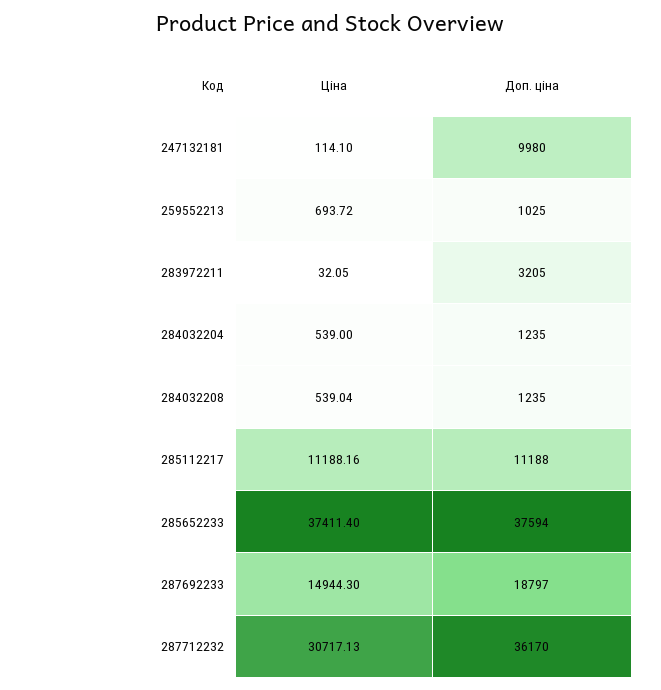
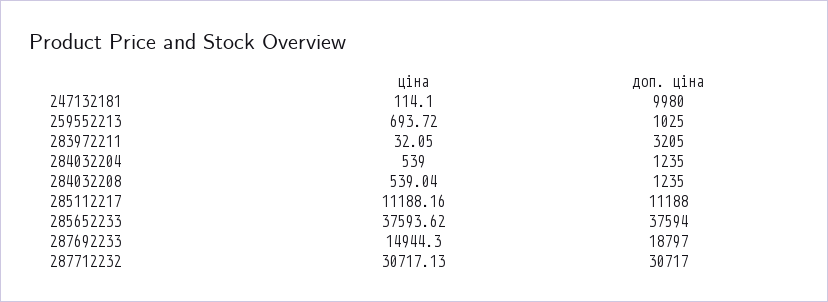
  {
    "Ціна": {
      "247132181": 114.1,
      "259552213": 693.72,
      "283972211": 32.05,
      "284032204": 539,
      "284032208": 539.04,
      "285112217": 11188.16,
-     "285652233": 37411.4,
+     "285652233": 37593.62,
      "287692233": 14944.3,
      "287712232": 30717.13
    },
    "Доп. ціна": {
      "247132181": 9980,
      "259552213": 1025,
      "283972211": 3205,
      "284032204": 1235,
      "284032208": 1235,
      "285112217": 11188,
      "285652233": 37594,
      "287692233": 18797,
-     "287712232": 36170
+     "287712232": 30717
    }
  }

